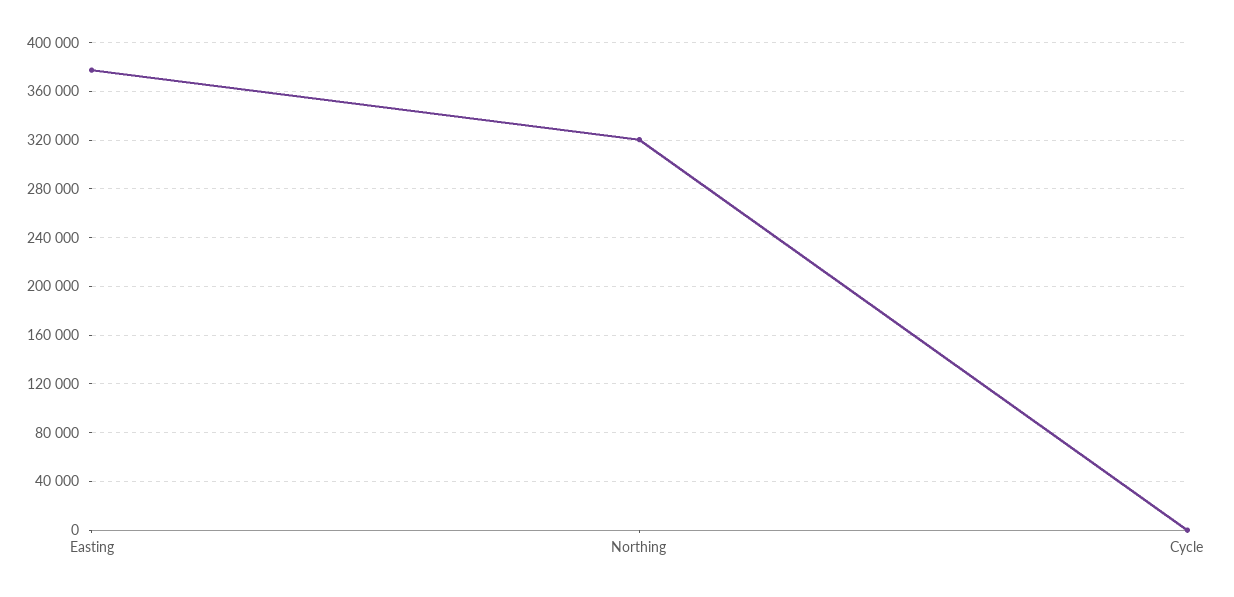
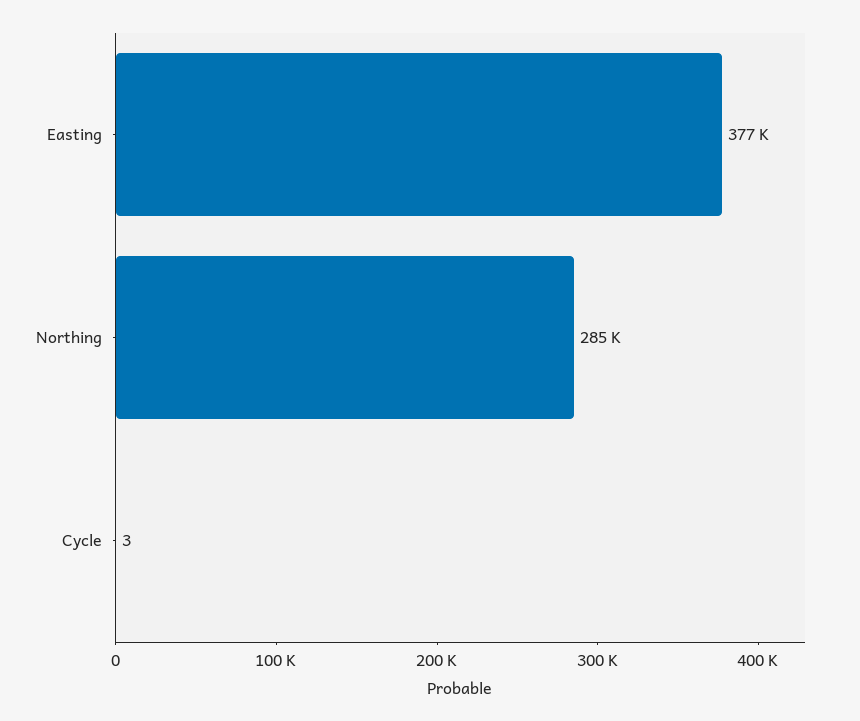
  {
    "Easting": 377000,
-   "Northing": 320000,
+   "Northing": 285000,
    "Cycle": 3
  }

